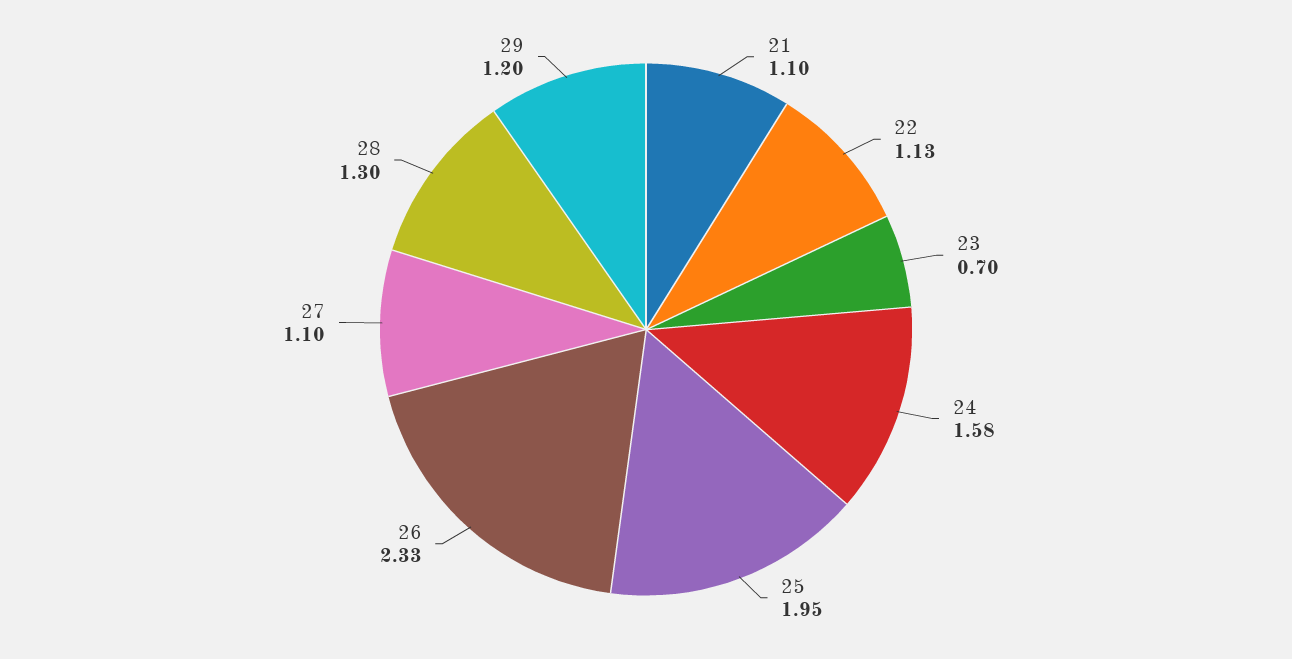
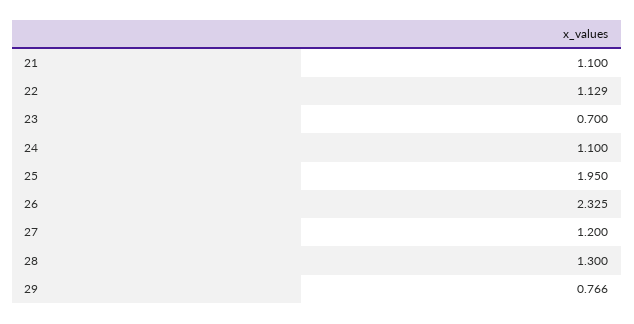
  {
    "21": 1.1,
    "22": 1.129,
    "23": 0.7,
-   "24": 1.58,
+   "24": 1.1,
    "25": 1.95,
    "26": 2.325,
-   "27": 1.1,
+   "27": 1.2,
    "28": 1.3,
-   "29": 1.2
+   "29": 0.766
  }

